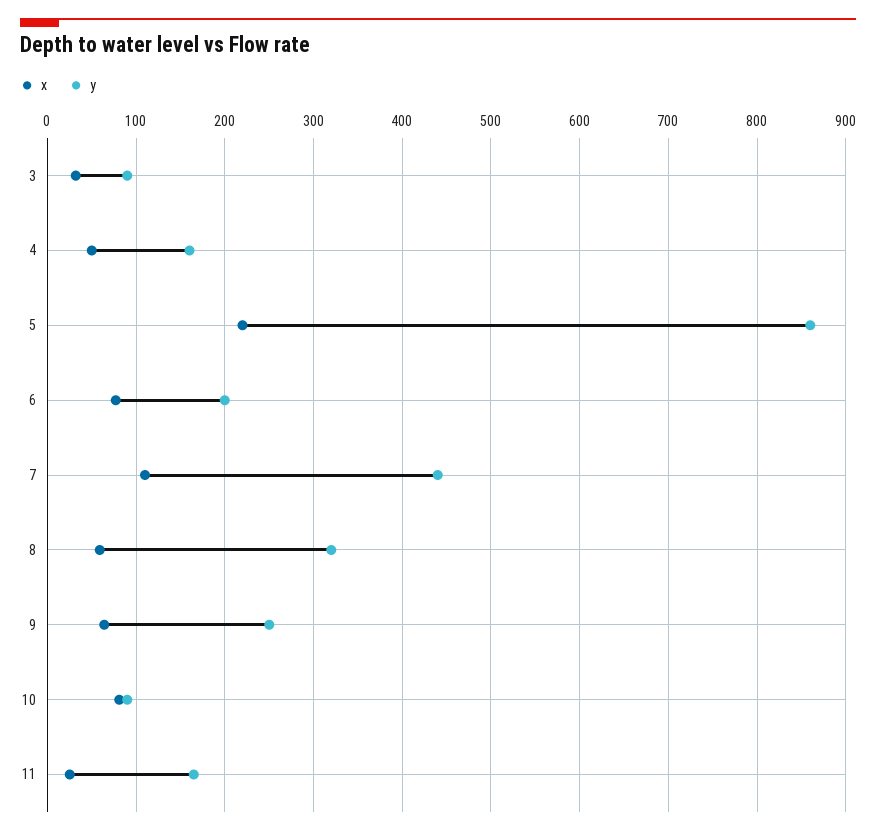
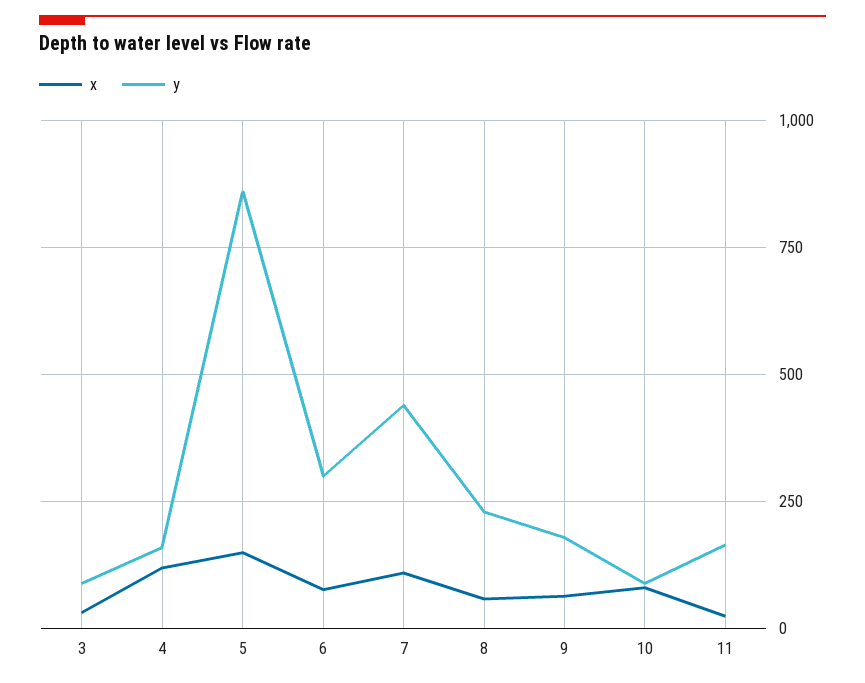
  {
    "x": {
      "3": 30,
-     "4": 50,
+     "4": 125,
-     "5": 220,
+     "5": 150,
      "6": 80,
      "7": 110,
      "8": 60,
      "9": 60,
      "10": 80,
      "11": 30
    },
    "y": {
      "3": 90,
      "4": 160,
      "5": 860,
-     "6": 200,
+     "6": 300,
      "7": 440,
-     "8": 320,
+     "8": 225,
-     "9": 250,
+     "9": 175,
      "10": 90,
      "11": 170
    }
  }

